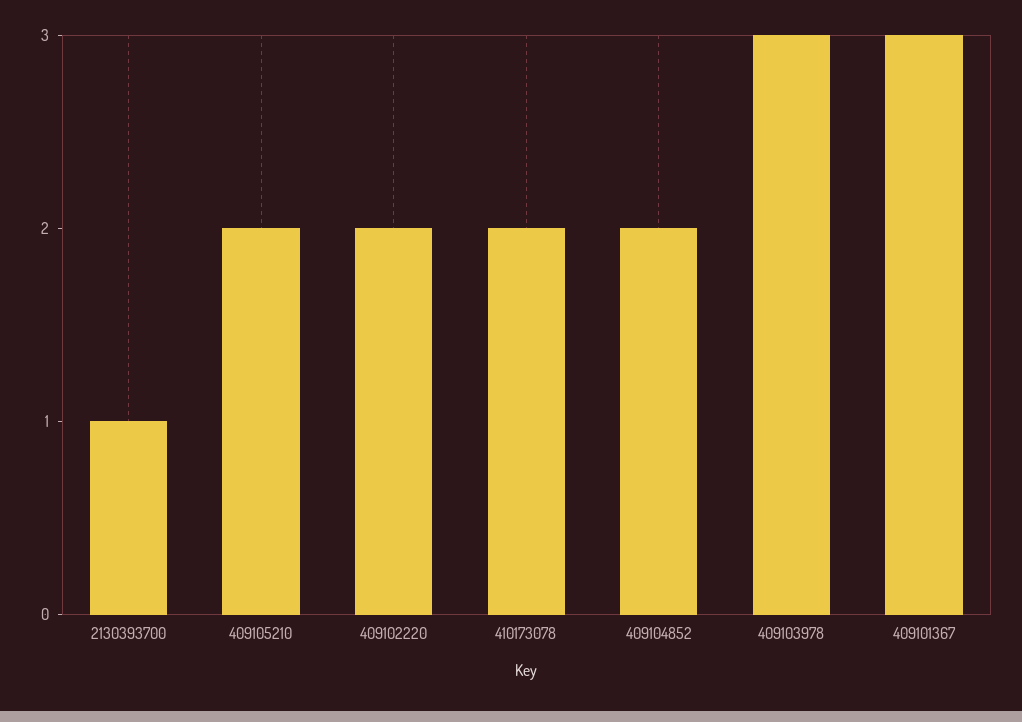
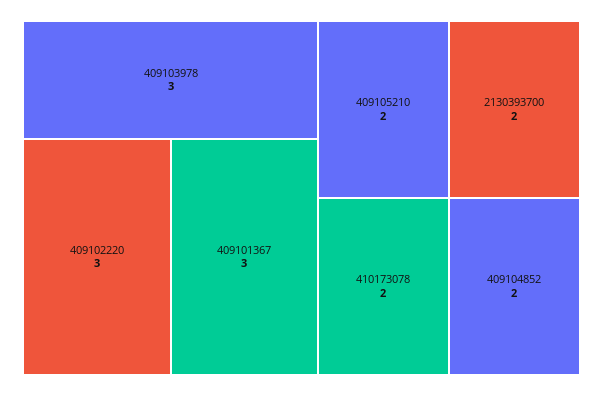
  {
-   "2130393700": 1,
+   "2130393700": 2,
    "409105210": 2,
-   "409102220": 2,
+   "409102220": 3,
    "410173078": 2,
    "409104852": 2,
    "409103978": 3,
    "409101367": 3
  }

